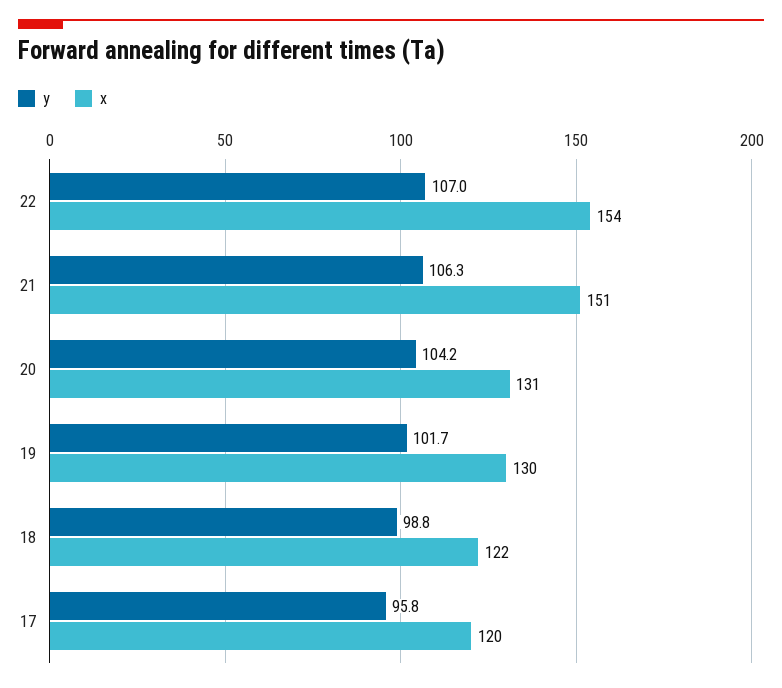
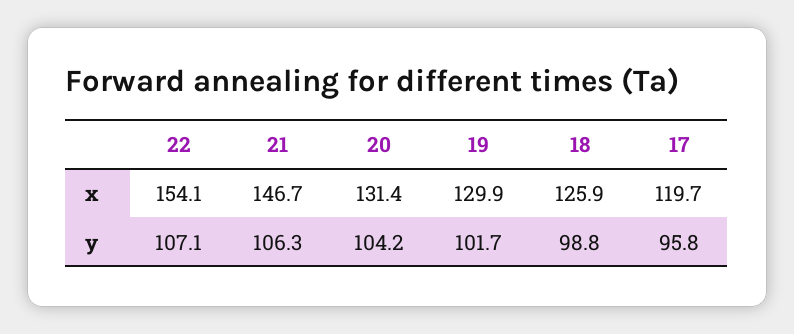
  {
    "y": {
-     "22": 107,
+     "22": 107.1,
      "21": 106.3,
      "20": 104.2,
      "19": 101.7,
      "18": 98.8,
      "17": 95.8
    },
    "x": {
      "22": 154.1,
-     "21": 151,
+     "21": 146.7,
      "20": 131.4,
      "19": 129.9,
-     "18": 122,
+     "18": 125.9,
      "17": 119.7
    }
  }

